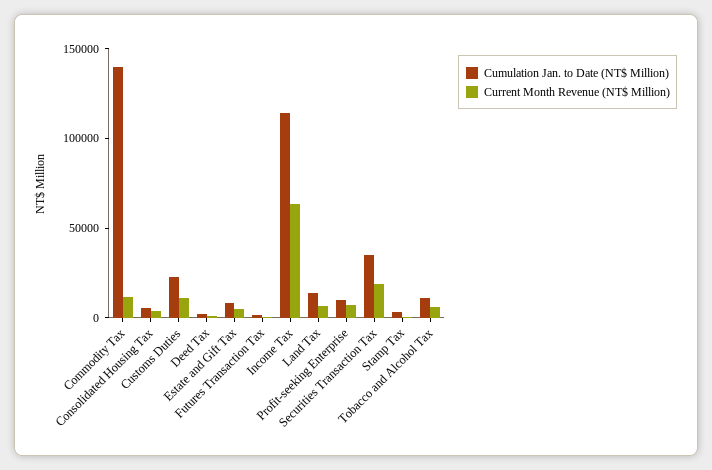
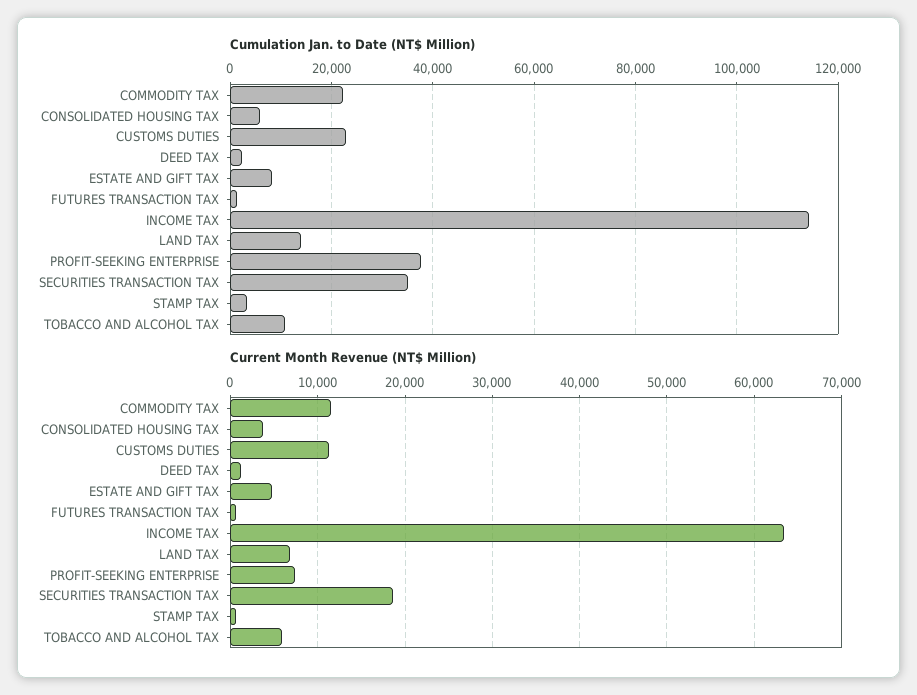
  {
    "Cumulation Jan. to Date (NT$ Million)": {
-     "Commodity Tax": 140000,
+     "Commodity Tax": 22000,
      "Consolidated Housing Tax": 6000,
      "Customs Duties": 22000,
      "Deed Tax": 2000,
      "Estate and Gift Tax": 8000,
      "Futures Transaction Tax": 2000,
      "Income Tax": 114000,
      "Land Tax": 14000,
-     "Profit-seeking Enterprise": 10000,
+     "Profit-seeking Enterprise": 38000,
      "Securities Transaction Tax": 36000,
      "Stamp Tax": 4000,
      "Tobacco and Alcohol Tax": 10000
    },
    "Current Month Revenue (NT$ Million)": {
      "Commodity Tax": 11000,
      "Consolidated Housing Tax": 4000,
      "Customs Duties": 11000,
      "Deed Tax": 1000,
      "Estate and Gift Tax": 5000,
      "Futures Transaction Tax": 1000,
      "Income Tax": 63000,
      "Land Tax": 7000,
      "Profit-seeking Enterprise": 7000,
      "Securities Transaction Tax": 19000,
      "Stamp Tax": 1000,
      "Tobacco and Alcohol Tax": 6000
    }
  }

